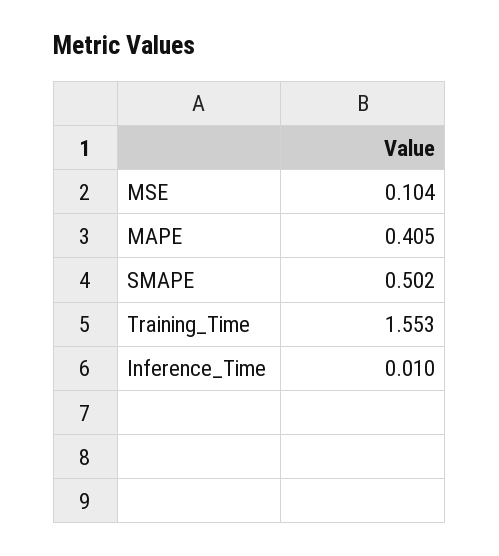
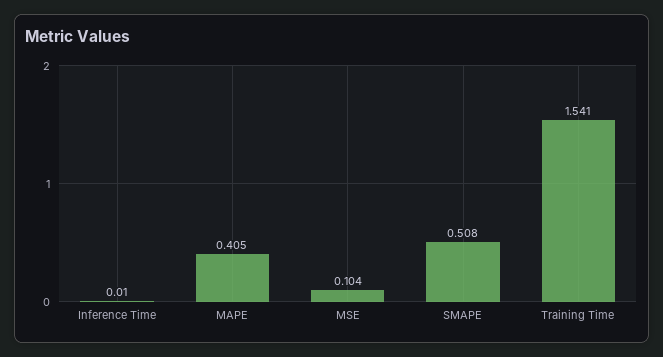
  {
    "MSE": 0.104,
    "MAPE": 0.405,
-   "SMAPE": 0.502,
+   "SMAPE": 0.508,
-   "Training_Time": 1.553,
+   "Training_Time": 1.541,
    "Inference_Time": 0.01
  }

